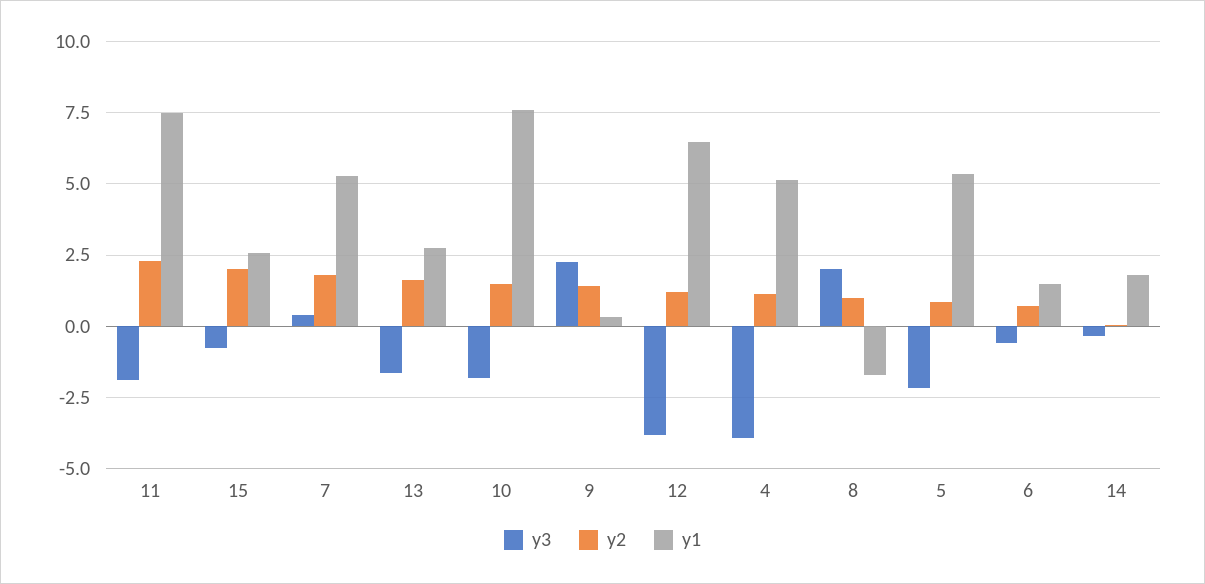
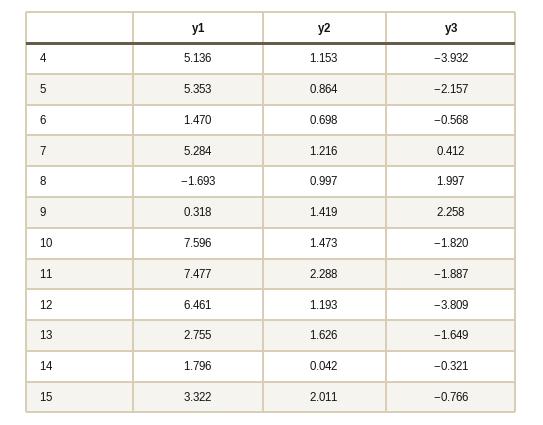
  {
    "y3": {
      "11": -1.887,
      "15": -0.766,
      "7": 0.412,
      "13": -1.649,
      "10": -1.82,
      "9": 2.258,
      "12": -3.809,
      "4": -3.932,
      "8": 1.997,
      "5": -2.157,
      "6": -0.568,
      "14": -0.321
    },
    "y2": {
      "11": 2.288,
      "15": 2.011,
-     "7": 1.75,
+     "7": 1.216,
      "13": 1.626,
      "10": 1.473,
      "9": 1.419,
      "12": 1.193,
      "4": 1.153,
      "8": 0.997,
      "5": 0.864,
      "6": 0.698,
      "14": 0.042
    },
    "y1": {
      "11": 7.477,
-     "15": 2.5,
+     "15": 3.322,
      "7": 5.284,
      "13": 2.755,
      "10": 7.596,
      "9": 0.318,
      "12": 6.461,
      "4": 5.136,
      "8": -1.693,
      "5": 5.353,
      "6": 1.47,
      "14": 1.796
    }
  }

